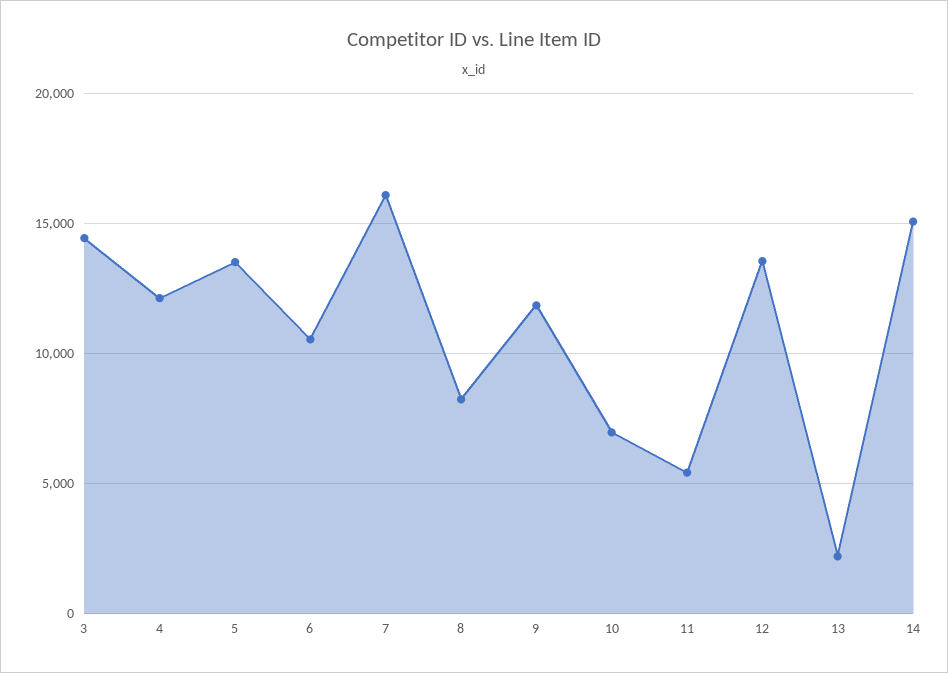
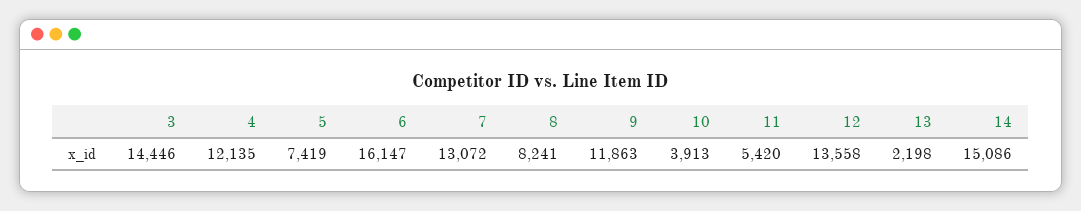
  {
    "3": 14446,
    "4": 12135,
-   "5": 13500,
+   "5": 7419,
-   "6": 10500,
+   "6": 16147,
-   "7": 16000,
+   "7": 13072,
    "8": 8241,
    "9": 11863,
-   "10": 7000,
+   "10": 3913,
    "11": 5420,
    "12": 13558,
    "13": 2198,
    "14": 15086
  }

